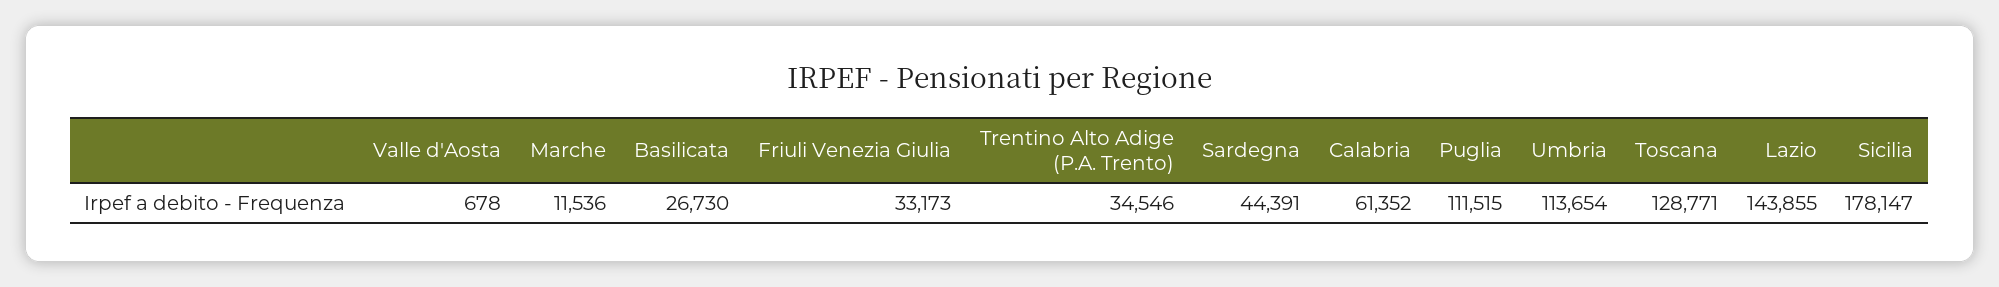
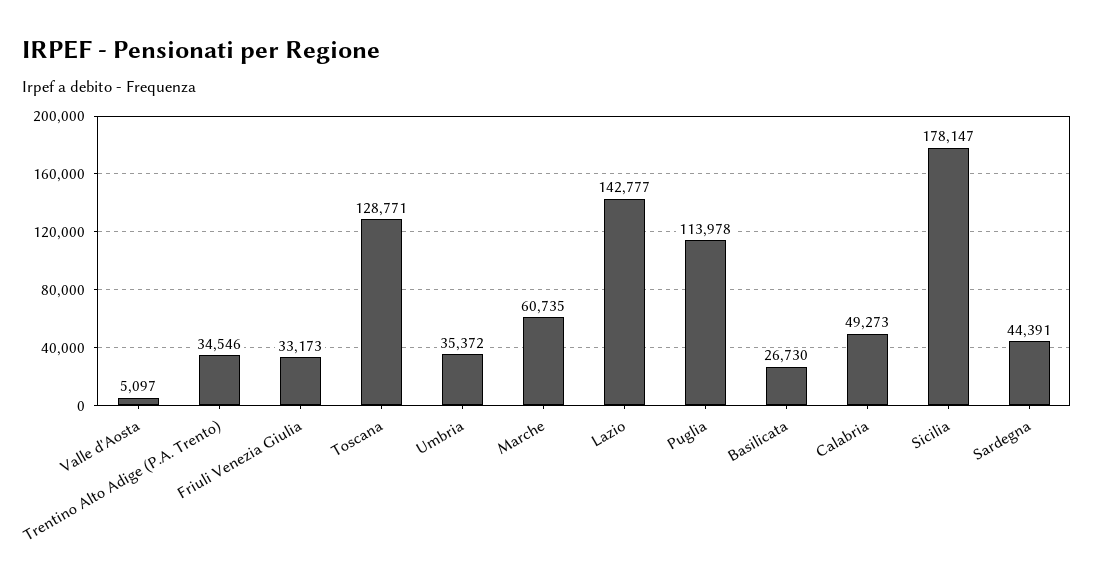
  {
-   "Valle d'Aosta": 678,
+   "Valle d'Aosta": 5097,
-   "Marche": 11536,
+   "Marche": 60735,
    "Basilicata": 26730,
    "Friuli Venezia Giulia": 33173,
    "Trentino Alto Adige (P.A. Trento)": 34546,
    "Sardegna": 44391,
-   "Calabria": 61352,
+   "Calabria": 49273,
-   "Puglia": 111515,
+   "Puglia": 113978,
-   "Umbria": 113654,
+   "Umbria": 35372,
    "Toscana": 128771,
-   "Lazio": 143855,
+   "Lazio": 142777,
    "Sicilia": 178147
  }

